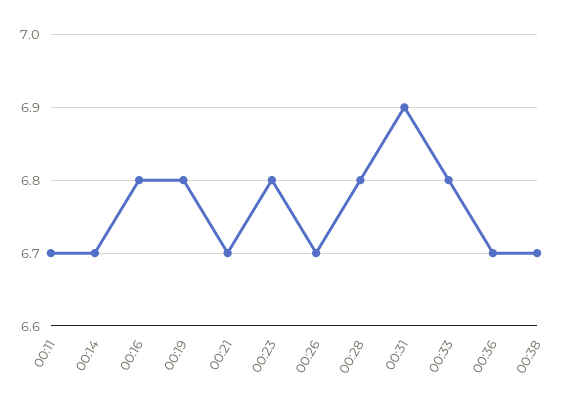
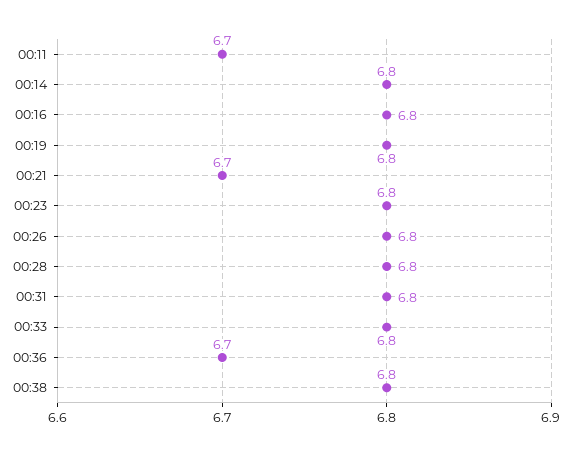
  {
    "00:11": 6.7,
-   "00:14": 6.7,
+   "00:14": 6.8,
    "00:16": 6.8,
    "00:19": 6.8,
    "00:21": 6.7,
    "00:23": 6.8,
-   "00:26": 6.7,
+   "00:26": 6.8,
    "00:28": 6.8,
-   "00:31": 6.9,
+   "00:31": 6.8,
    "00:33": 6.8,
    "00:36": 6.7,
-   "00:38": 6.7
+   "00:38": 6.8
  }

